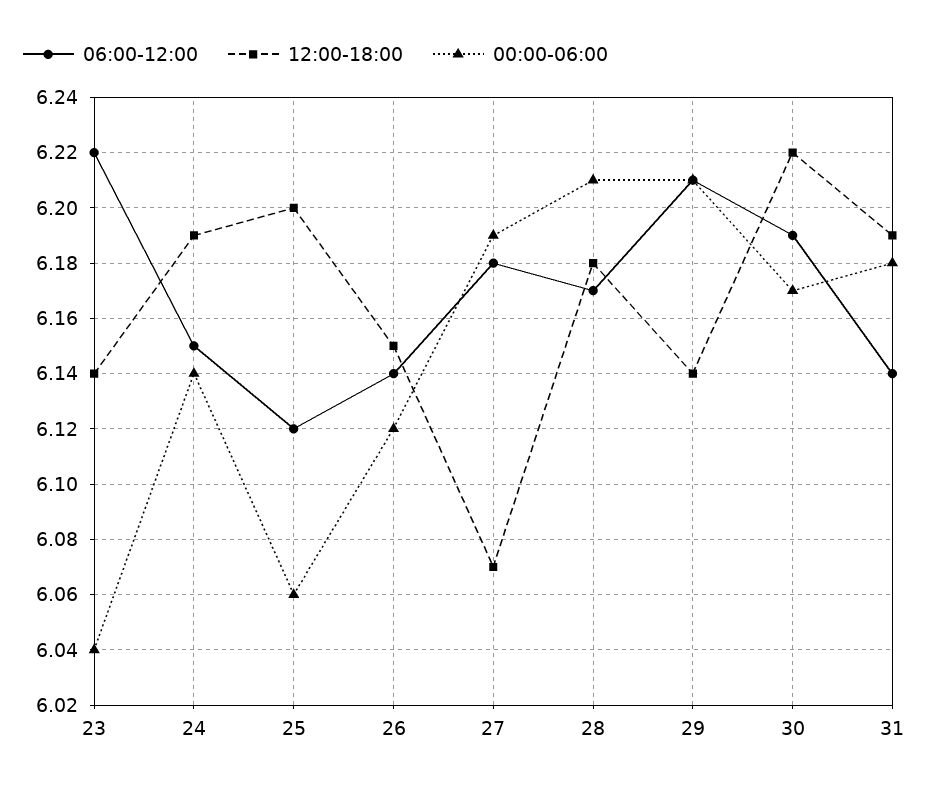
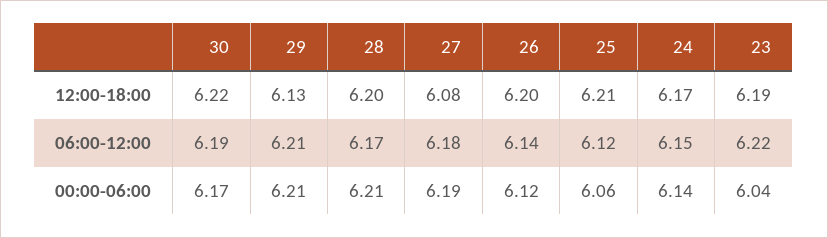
  {
    "06:00-12:00": {
      "23": 6.22,
      "24": 6.15,
      "25": 6.12,
      "26": 6.14,
      "27": 6.18,
      "28": 6.17,
      "29": 6.21,
-     "30": 6.19,
+     "30": 6.19
-     "31": 6.14
    },
    "12:00-18:00": {
-     "23": 6.14,
+     "23": 6.19,
-     "24": 6.19,
+     "24": 6.17,
-     "25": 6.2,
+     "25": 6.21,
-     "26": 6.15,
+     "26": 6.2,
-     "27": 6.07,
+     "27": 6.08,
-     "28": 6.18,
+     "28": 6.2,
-     "29": 6.14,
+     "29": 6.13,
-     "30": 6.22,
+     "30": 6.22
-     "31": 6.19
    },
    "00:00-06:00": {
      "23": 6.04,
      "24": 6.14,
      "25": 6.06,
      "26": 6.12,
      "27": 6.19,
      "28": 6.21,
      "29": 6.21,
-     "30": 6.17,
+     "30": 6.17
-     "31": 6.18
    }
  }

